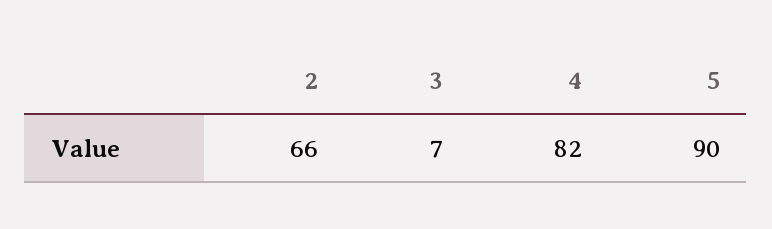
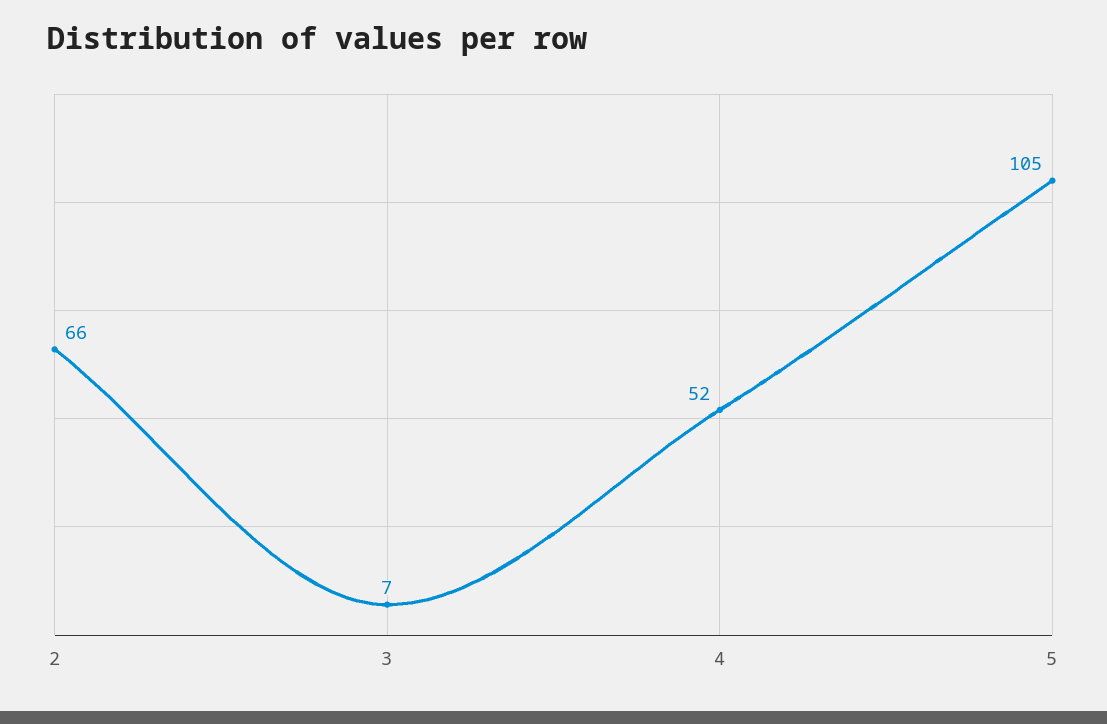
  {
    "2": 66,
    "3": 7,
-   "4": 82,
+   "4": 52,
-   "5": 90
+   "5": 105
  }

